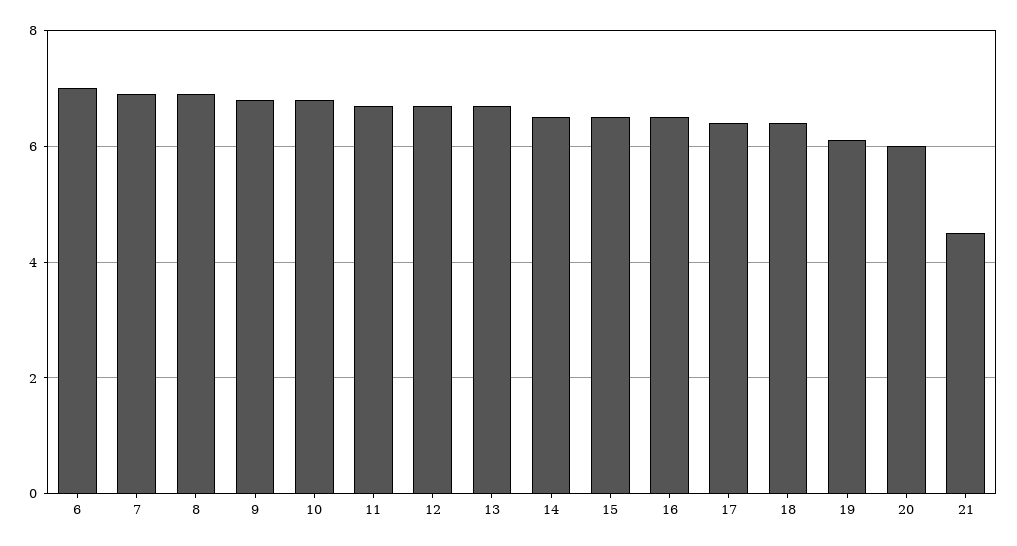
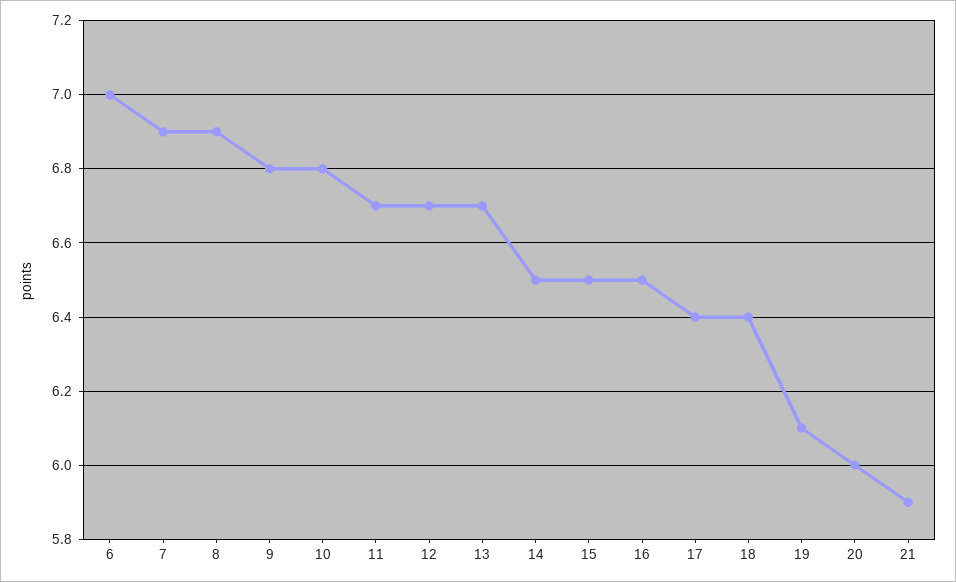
  {
    "6": 7,
    "7": 6.9,
    "8": 6.9,
    "9": 6.8,
    "10": 6.8,
    "11": 6.7,
    "12": 6.7,
    "13": 6.7,
    "14": 6.5,
    "15": 6.5,
    "16": 6.5,
    "17": 6.4,
    "18": 6.4,
    "19": 6.1,
    "20": 6,
-   "21": 4.5
+   "21": 5.9
  }

